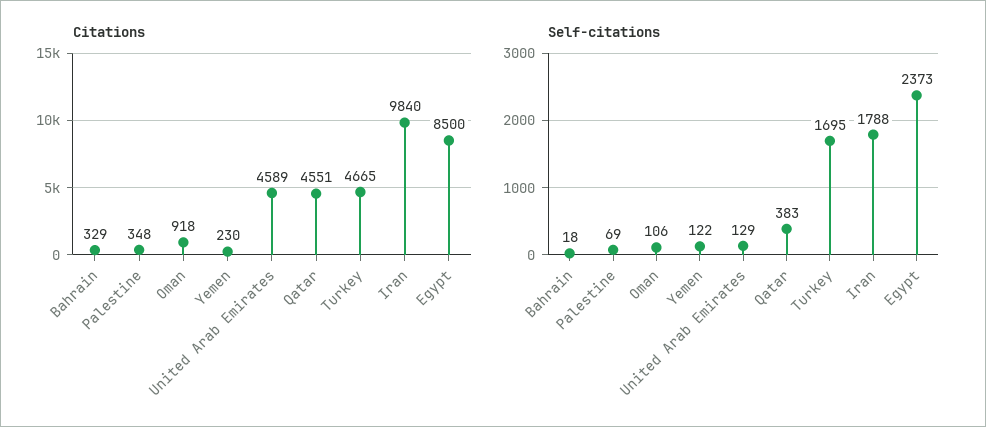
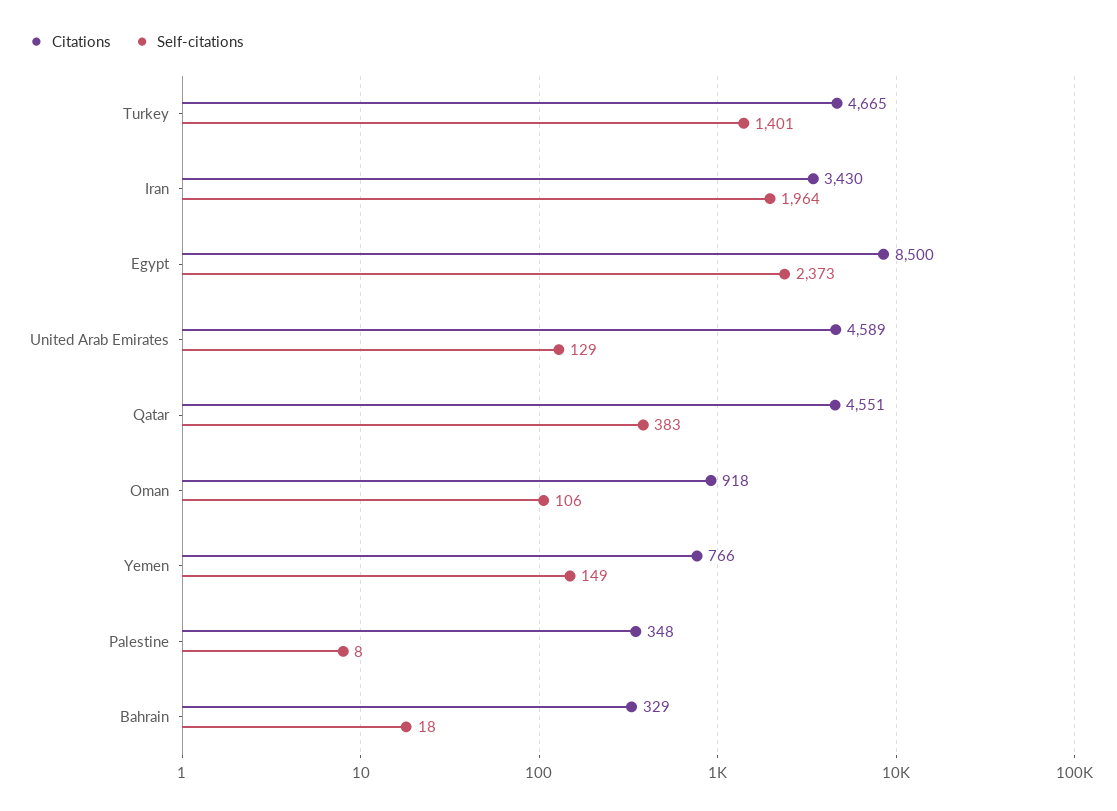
  {
    "Citations": {
      "Bahrain": 329,
      "Palestine": 348,
      "Oman": 918,
-     "Yemen": 230,
+     "Yemen": 766,
      "United Arab Emirates": 4589,
      "Qatar": 4551,
      "Turkey": 4665,
-     "Iran": 9840,
+     "Iran": 3430,
      "Egypt": 8500
    },
    "Self-citations": {
      "Bahrain": 18,
-     "Palestine": 69,
+     "Palestine": 8,
      "Oman": 106,
-     "Yemen": 122,
+     "Yemen": 149,
      "United Arab Emirates": 129,
      "Qatar": 383,
-     "Turkey": 1695,
+     "Turkey": 1401,
-     "Iran": 1788,
+     "Iran": 1964,
      "Egypt": 2373
    }
  }

